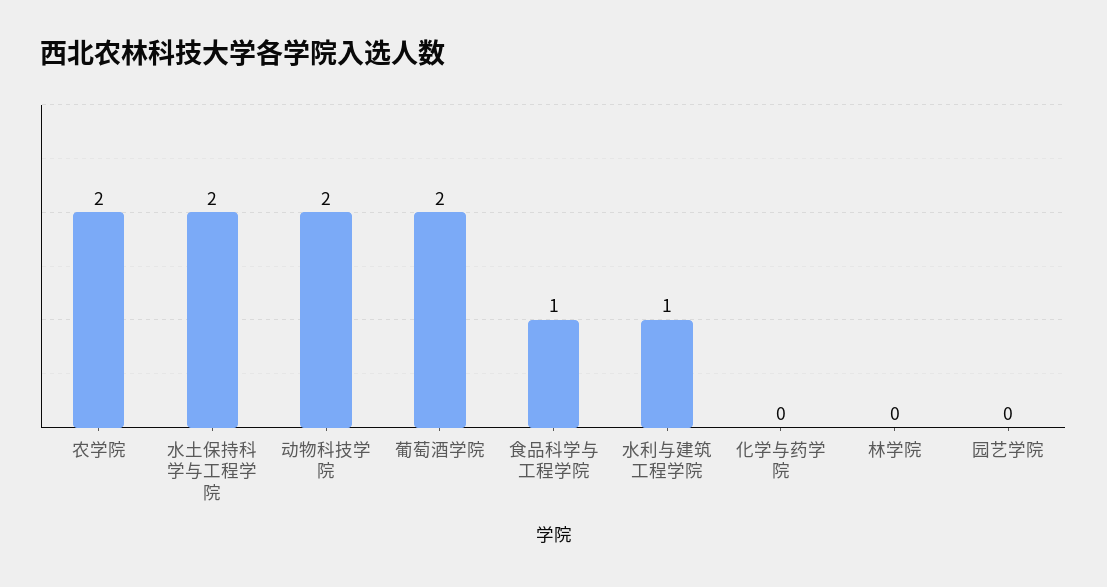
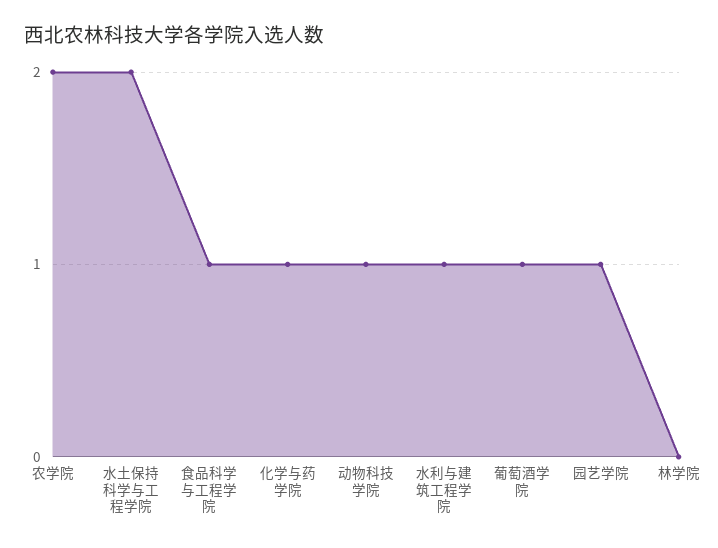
  {
    "农学院": 2,
    "水土保持科学与工程学院": 2,
-   "动物科技学院": 2,
+   "动物科技学院": 1,
-   "葡萄酒学院": 2,
+   "葡萄酒学院": 1,
    "食品科学与工程学院": 1,
    "水利与建筑工程学院": 1,
-   "化学与药学院": 0,
+   "化学与药学院": 1,
    "林学院": 0,
-   "园艺学院": 0
+   "园艺学院": 1
  }

